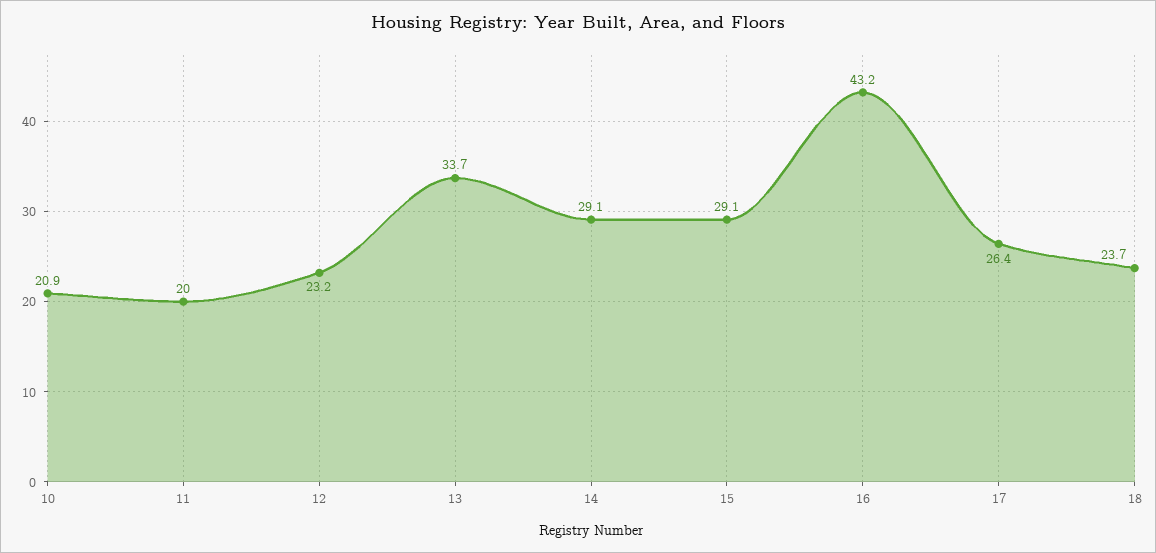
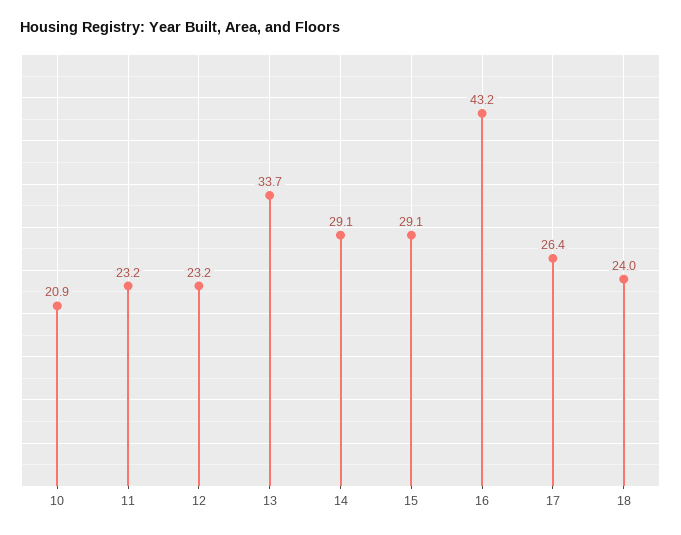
  {
    "10": 20.9,
-   "11": 20,
+   "11": 23.2,
    "12": 23.2,
    "13": 33.7,
    "14": 29.1,
    "15": 29.1,
    "16": 43.2,
    "17": 26.4,
-   "18": 23.7
+   "18": 24
  }

